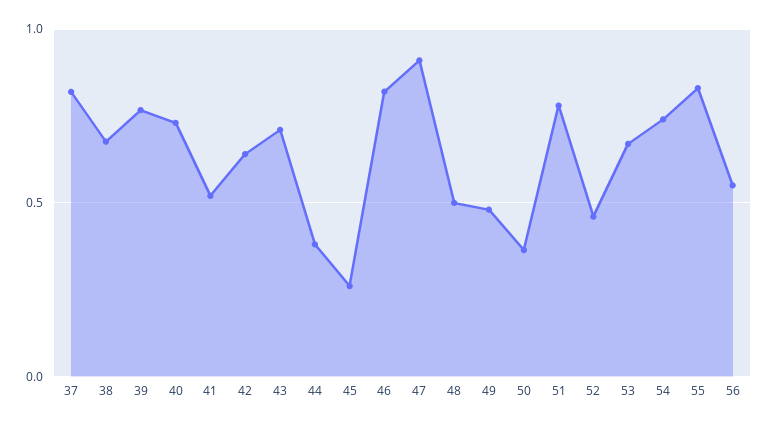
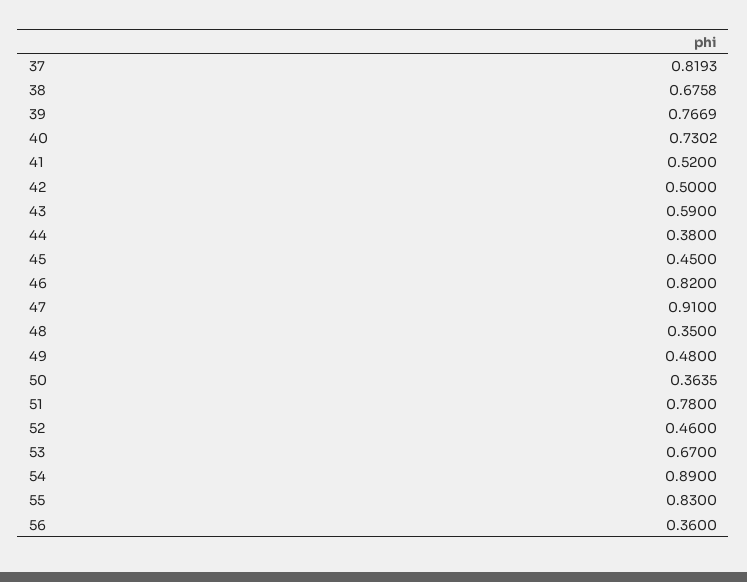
  {
    "37": 0.8193,
    "38": 0.6758,
    "39": 0.7669,
    "40": 0.7302,
    "41": 0.52,
-   "42": 0.65,
+   "42": 0.5,
-   "43": 0.7,
+   "43": 0.59,
    "44": 0.38,
-   "45": 0.25,
+   "45": 0.45,
    "46": 0.82,
    "47": 0.91,
-   "48": 0.5,
+   "48": 0.35,
    "49": 0.48,
    "50": 0.3635,
    "51": 0.78,
    "52": 0.46,
    "53": 0.67,
-   "54": 0.75,
+   "54": 0.89,
    "55": 0.83,
-   "56": 0.55
+   "56": 0.36
  }

